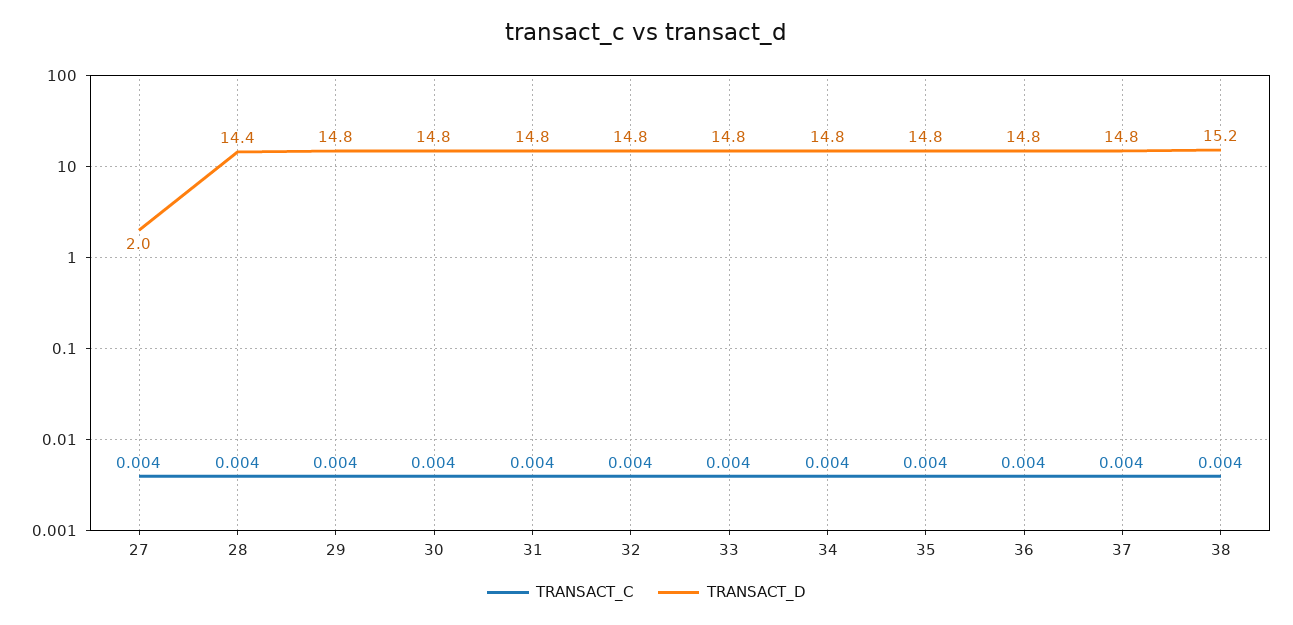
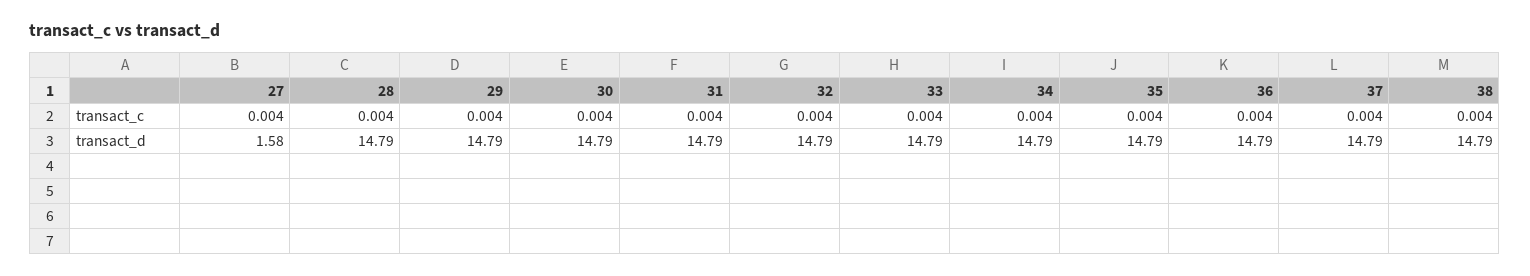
  {
    "TRANSACT_C": {
      "27": 0.004,
      "28": 0.004,
      "29": 0.004,
      "30": 0.004,
      "31": 0.004,
      "32": 0.004,
      "33": 0.004,
      "34": 0.004,
      "35": 0.004,
      "36": 0.004,
      "37": 0.004,
      "38": 0.004
    },
    "TRANSACT_D": {
-     "27": 2,
+     "27": 1.58,
-     "28": 14.4,
+     "28": 14.79,
      "29": 14.79,
      "30": 14.79,
      "31": 14.79,
      "32": 14.79,
      "33": 14.79,
      "34": 14.79,
      "35": 14.79,
      "36": 14.79,
      "37": 14.79,
-     "38": 15.2
+     "38": 14.79
    }
  }

